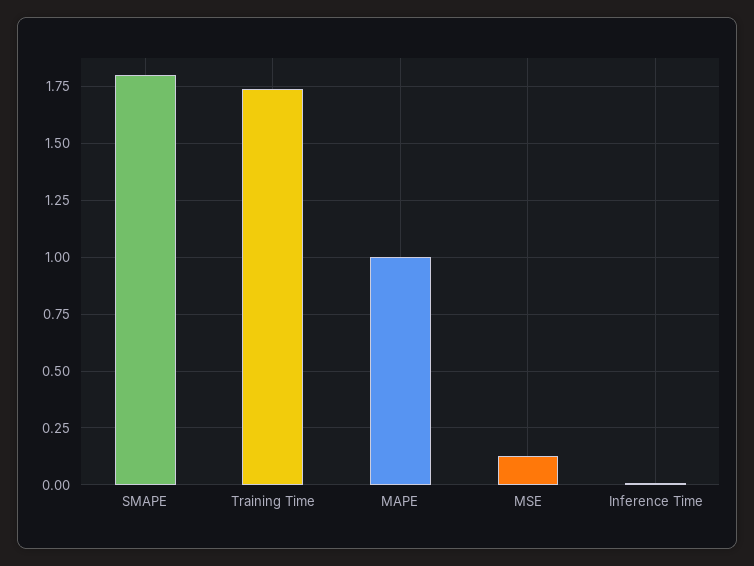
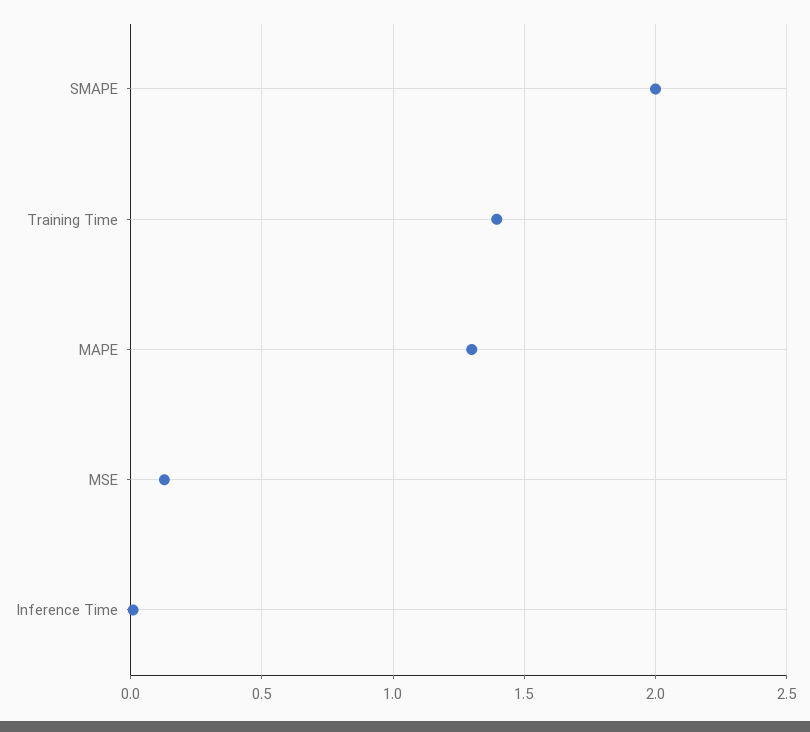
  {
-   "SMAPE": 1.8,
+   "SMAPE": 2,
-   "Training Time": 1.75,
+   "Training Time": 1.4,
-   "MAPE": 1,
+   "MAPE": 1.3,
    "MSE": 0.15,
    "Inference Time": 0
  }

